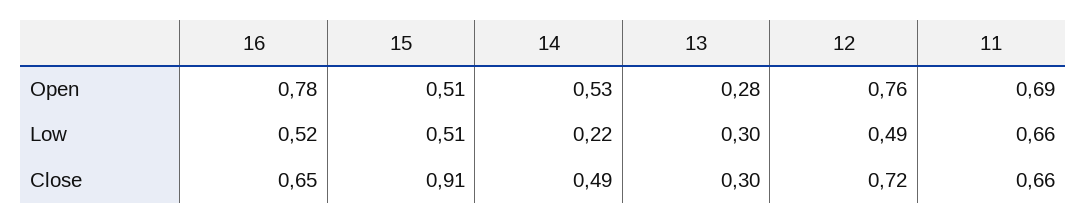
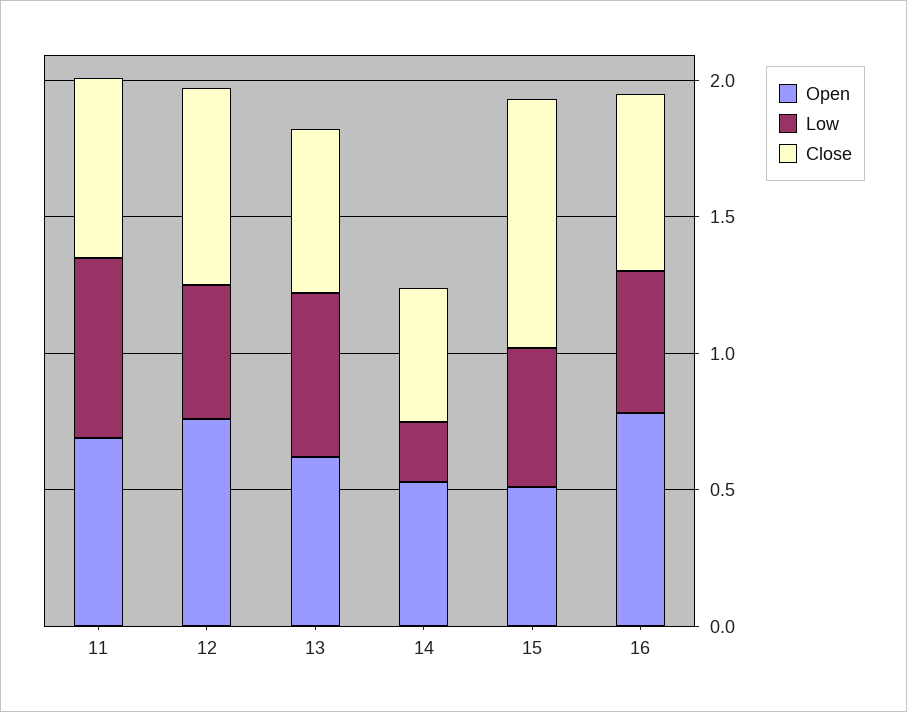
  {
    "Open": {
      "16": 0.78,
      "15": 0.51,
      "14": 0.53,
-     "13": 0.28,
+     "13": 0.6,
      "12": 0.76,
      "11": 0.69
    },
    "Low": {
      "16": 0.52,
      "15": 0.51,
      "14": 0.22,
-     "13": 0.3,
+     "13": 0.6,
      "12": 0.49,
      "11": 0.66
    },
    "Close": {
      "16": 0.65,
      "15": 0.91,
      "14": 0.49,
-     "13": 0.3,
+     "13": 0.6,
      "12": 0.72,
      "11": 0.66
    }
  }

